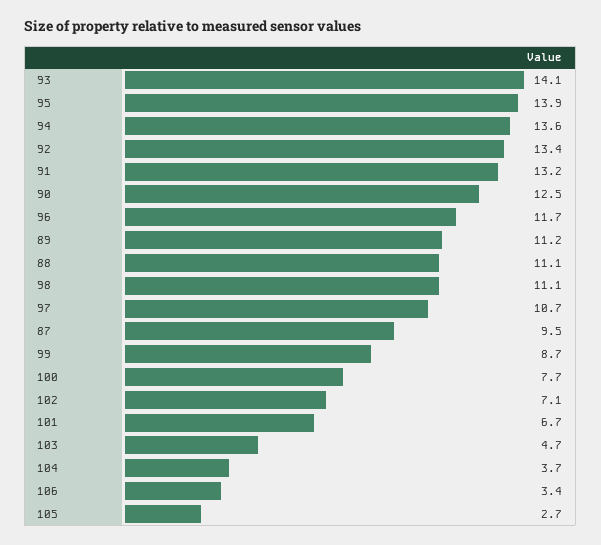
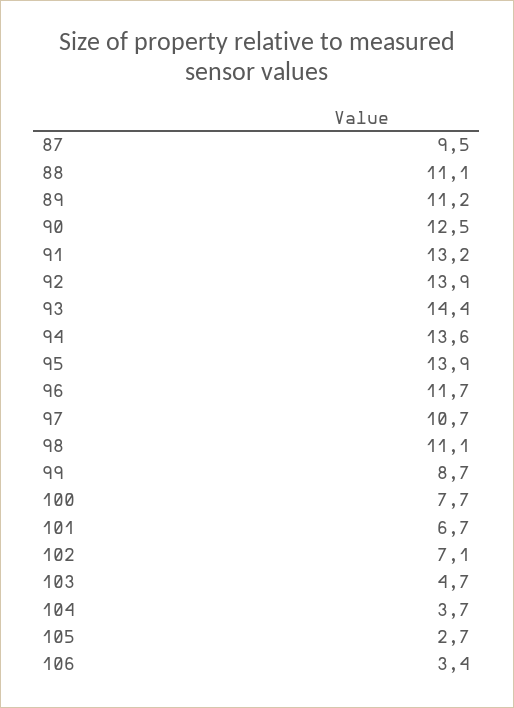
  {
-   "93": 14.1,
+   "93": 14.4,
    "95": 13.9,
    "94": 13.6,
-   "92": 13.4,
+   "92": 13.9,
    "91": 13.2,
    "90": 12.5,
    "96": 11.7,
    "89": 11.2,
    "88": 11.1,
    "98": 11.1,
    "97": 10.7,
    "87": 9.5,
    "99": 8.7,
    "100": 7.7,
    "102": 7.1,
    "101": 6.7,
    "103": 4.7,
    "104": 3.7,
    "106": 3.4,
    "105": 2.7
  }

